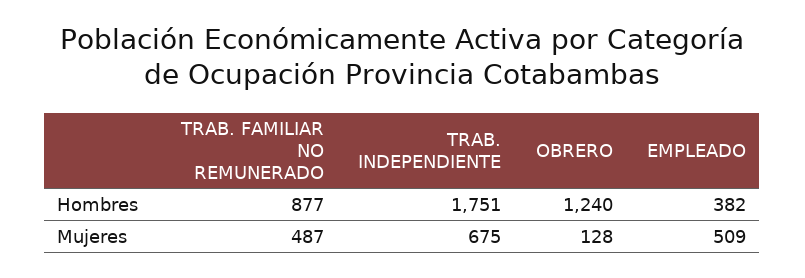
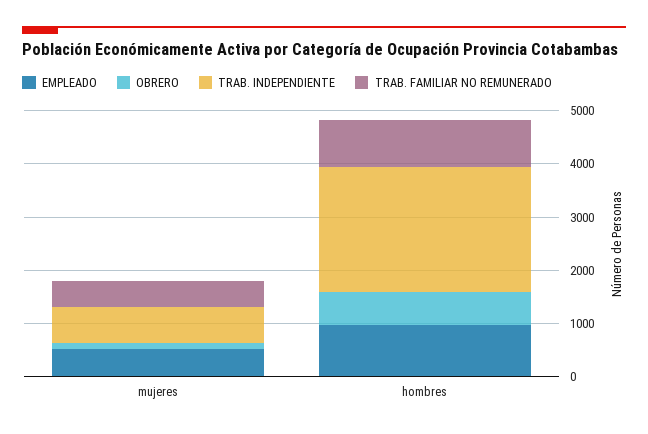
  {
    "TRAB. FAMILIAR NO REMUNERADO": {
      "Hombres": 877,
      "Mujeres": 487
    },
    "TRAB. INDEPENDIENTE": {
-     "Hombres": 1751,
+     "Hombres": 2400,
      "Mujeres": 675
    },
    "OBRERO": {
-     "Hombres": 1240,
+     "Hombres": 600,
      "Mujeres": 128
    },
    "EMPLEADO": {
-     "Hombres": 382,
+     "Hombres": 1000,
      "Mujeres": 509
    }
  }

